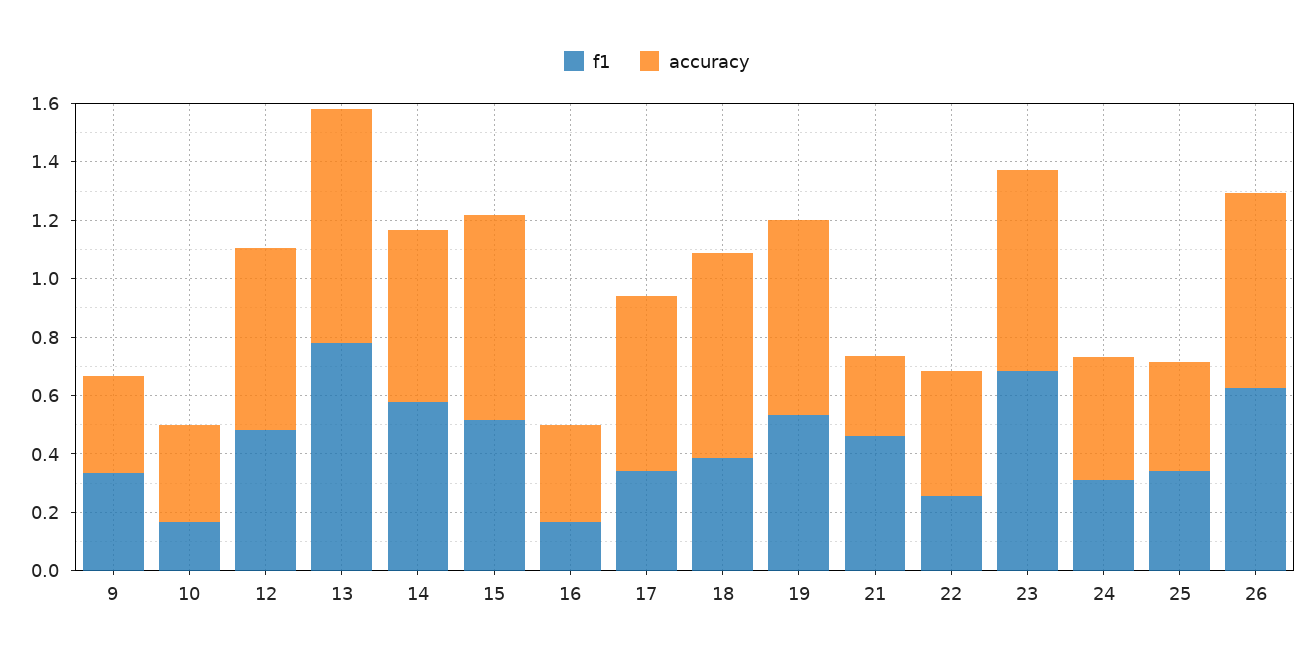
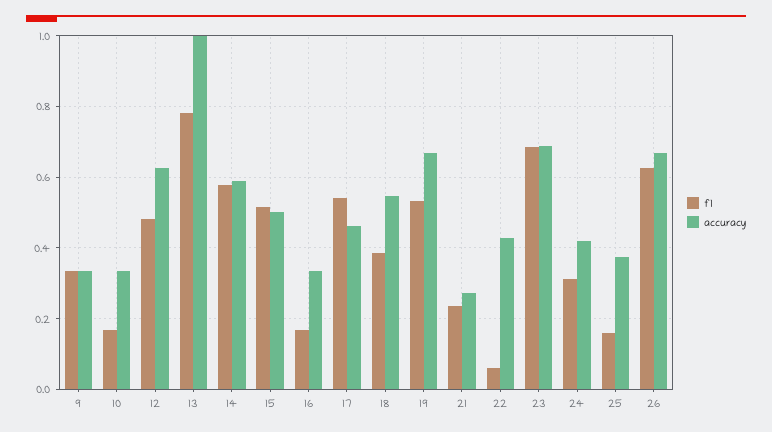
  {
    "f1": {
      "9": 0.34,
      "10": 0.16,
      "12": 0.48,
      "13": 0.78,
      "14": 0.58,
      "15": 0.52,
      "16": 0.16,
-     "17": 0.35,
+     "17": 0.54,
      "18": 0.38,
      "19": 0.54,
-     "21": 0.45,
+     "21": 0.24,
-     "22": 0.25,
+     "22": 0.06,
      "23": 0.68,
      "24": 0.32,
-     "25": 0.35,
+     "25": 0.16,
      "26": 0.62
    },
    "accuracy": {
      "9": 0.34,
      "10": 0.34,
      "12": 0.62,
-     "13": 0.8,
+     "13": 1,
      "14": 0.58,
-     "15": 0.7,
+     "15": 0.5,
      "16": 0.34,
-     "17": 0.6,
+     "17": 0.46,
-     "18": 0.7,
+     "18": 0.54,
      "19": 0.66,
      "21": 0.28,
      "22": 0.42,
      "23": 0.68,
      "24": 0.42,
      "25": 0.38,
      "26": 0.66
    }
  }

